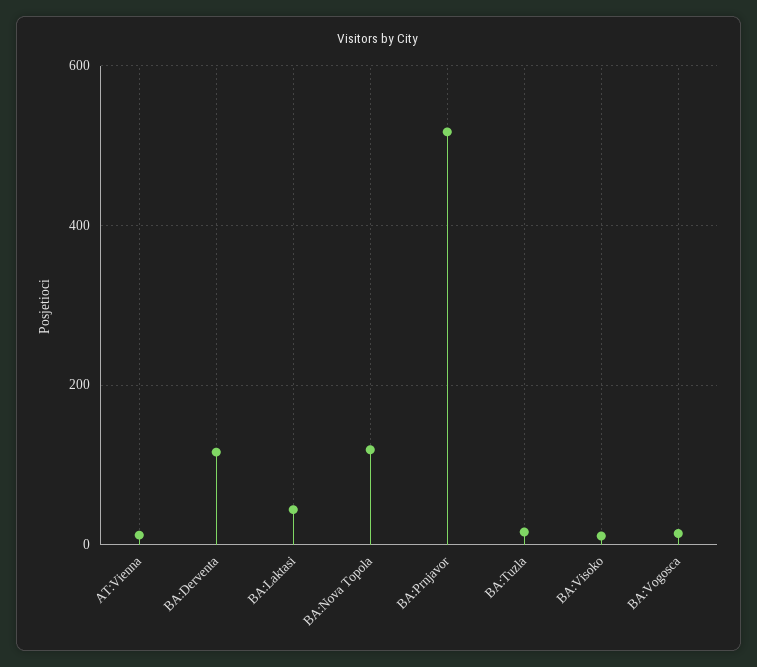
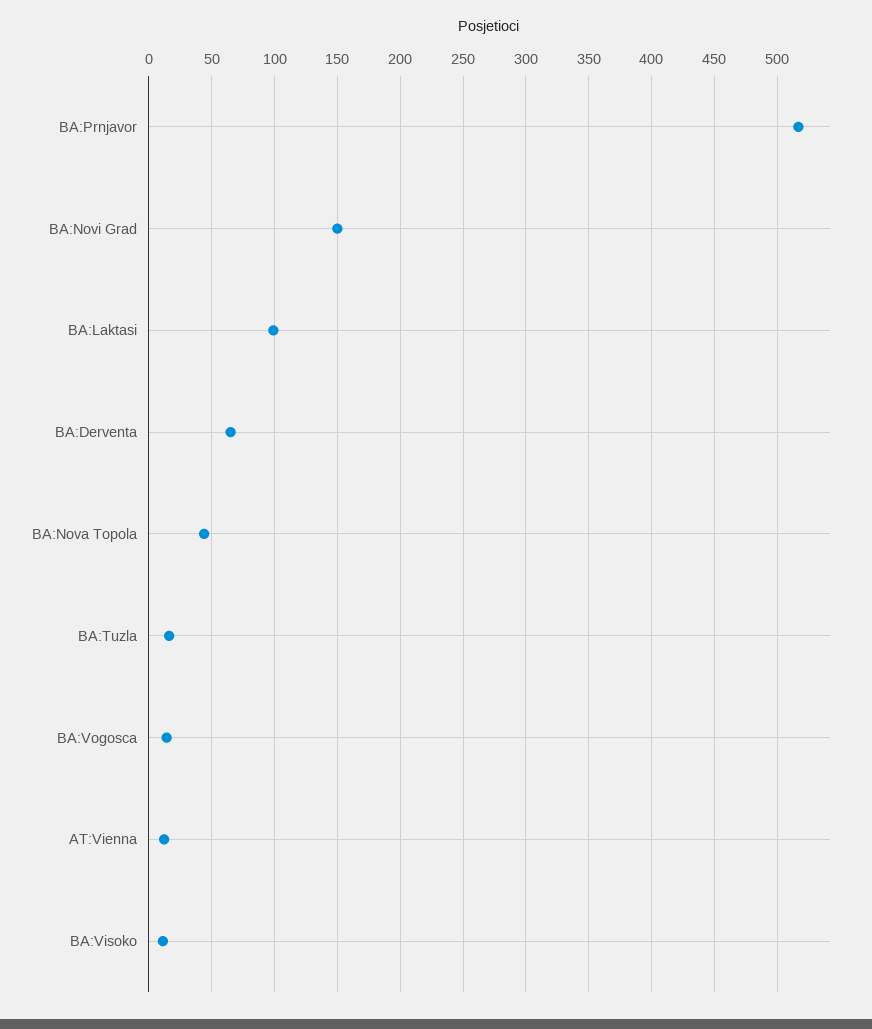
  {
    "AT:Vienna": 10,
-   "BA:Derventa": 120,
+   "BA:Derventa": 65,
-   "BA:Laktasi": 40,
+   "BA:Laktasi": 100,
-   "BA:Nova Topola": 120,
+   "BA:Nova Topola": 45,
    "BA:Prnjavor": 515,
    "BA:Tuzla": 15,
    "BA:Visoko": 10,
-   "BA:Vogosca": 15
+   "BA:Vogosca": 15,
+   "BA:Novi Grad": 150
  }

